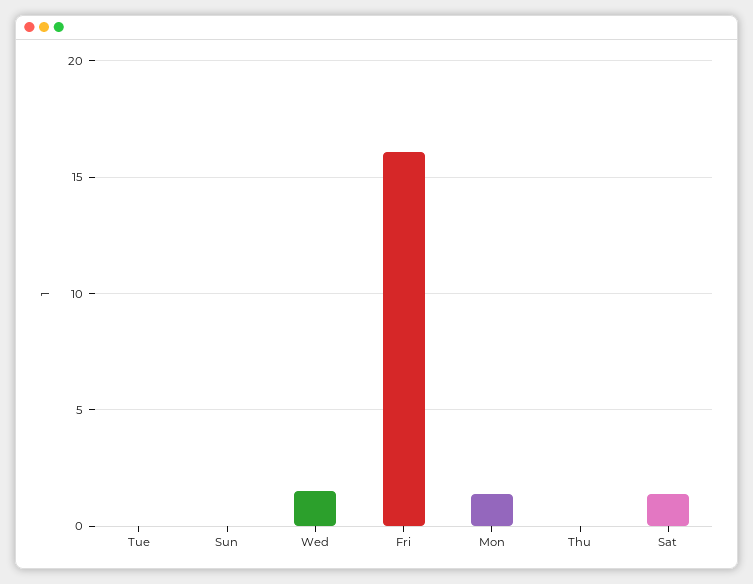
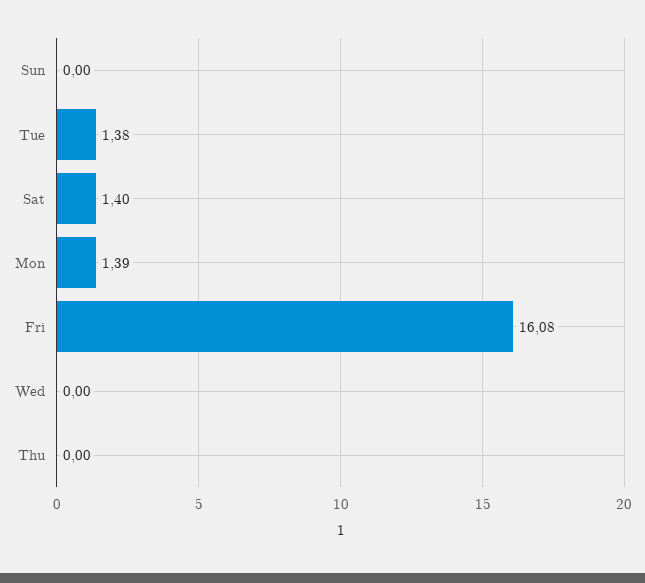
  {
-   "Tue": 0,
+   "Tue": 1.38,
    "Sun": 0,
-   "Wed": 1.5,
+   "Wed": 0,
    "Fri": 16.08,
    "Mon": 1.39,
    "Thu": 0,
    "Sat": 1.4
  }

